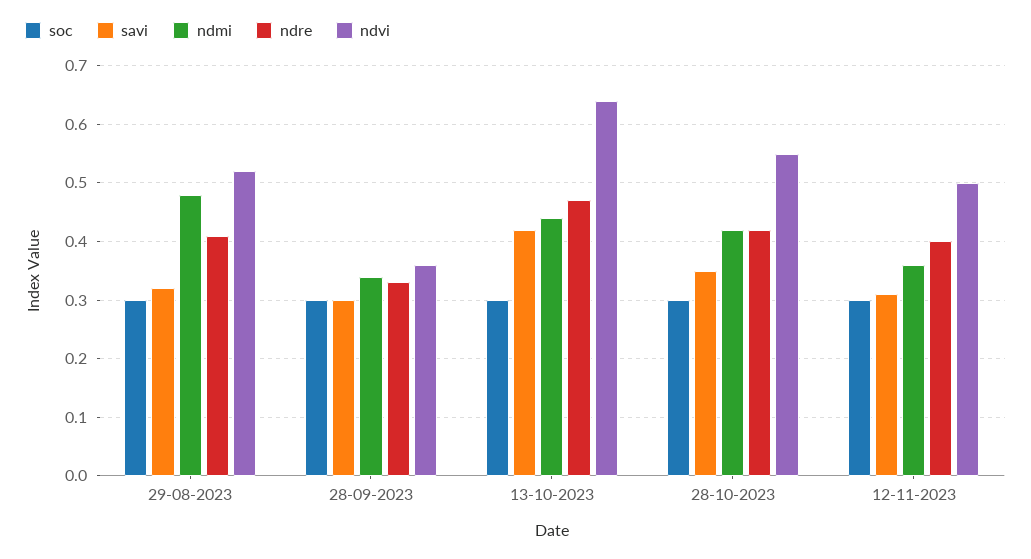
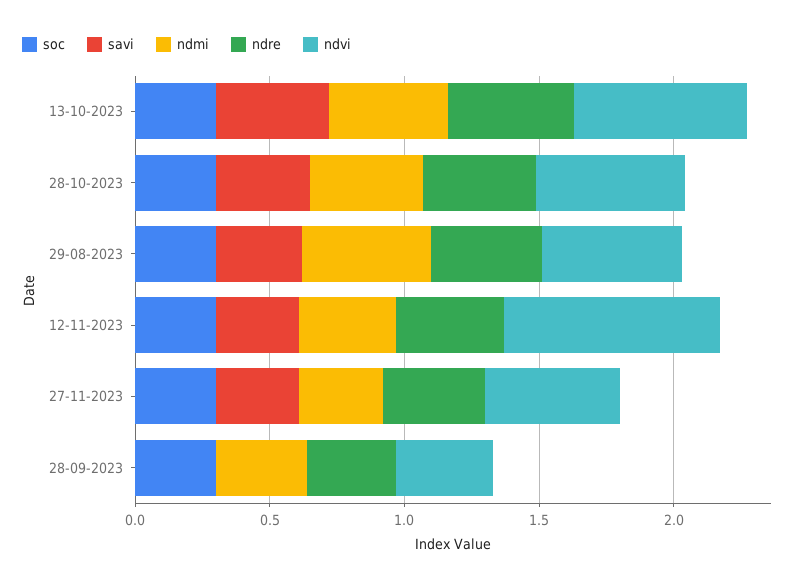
  {
    "soc": {
      "29-08-2023": 0.3,
      "28-09-2023": 0.3,
      "13-10-2023": 0.3,
      "28-10-2023": 0.3,
-     "12-11-2023": 0.3
+     "12-11-2023": 0.3,
+     "27-11-2023": 0.3
    },
    "savi": {
      "29-08-2023": 0.3,
-     "28-09-2023": 0.3,
+     "28-09-2023": 0,
      "13-10-2023": 0.4,
      "28-10-2023": 0.35,
-     "12-11-2023": 0.3
+     "12-11-2023": 0.3,
+     "27-11-2023": 0.3
    },
    "ndmi": {
      "29-08-2023": 0.5,
      "28-09-2023": 0.35,
      "13-10-2023": 0.45,
      "28-10-2023": 0.4,
-     "12-11-2023": 0.35
+     "12-11-2023": 0.35,
+     "27-11-2023": 0.3
    },
    "ndre": {
      "29-08-2023": 0.4,
      "28-09-2023": 0.35,
      "13-10-2023": 0.45,
      "28-10-2023": 0.4,
-     "12-11-2023": 0.4
+     "12-11-2023": 0.4,
+     "27-11-2023": 0.4
    },
    "ndvi": {
      "29-08-2023": 0.5,
      "28-09-2023": 0.35,
      "13-10-2023": 0.65,
      "28-10-2023": 0.55,
-     "12-11-2023": 0.5
+     "12-11-2023": 0.8,
+     "27-11-2023": 0.5
    }
  }

